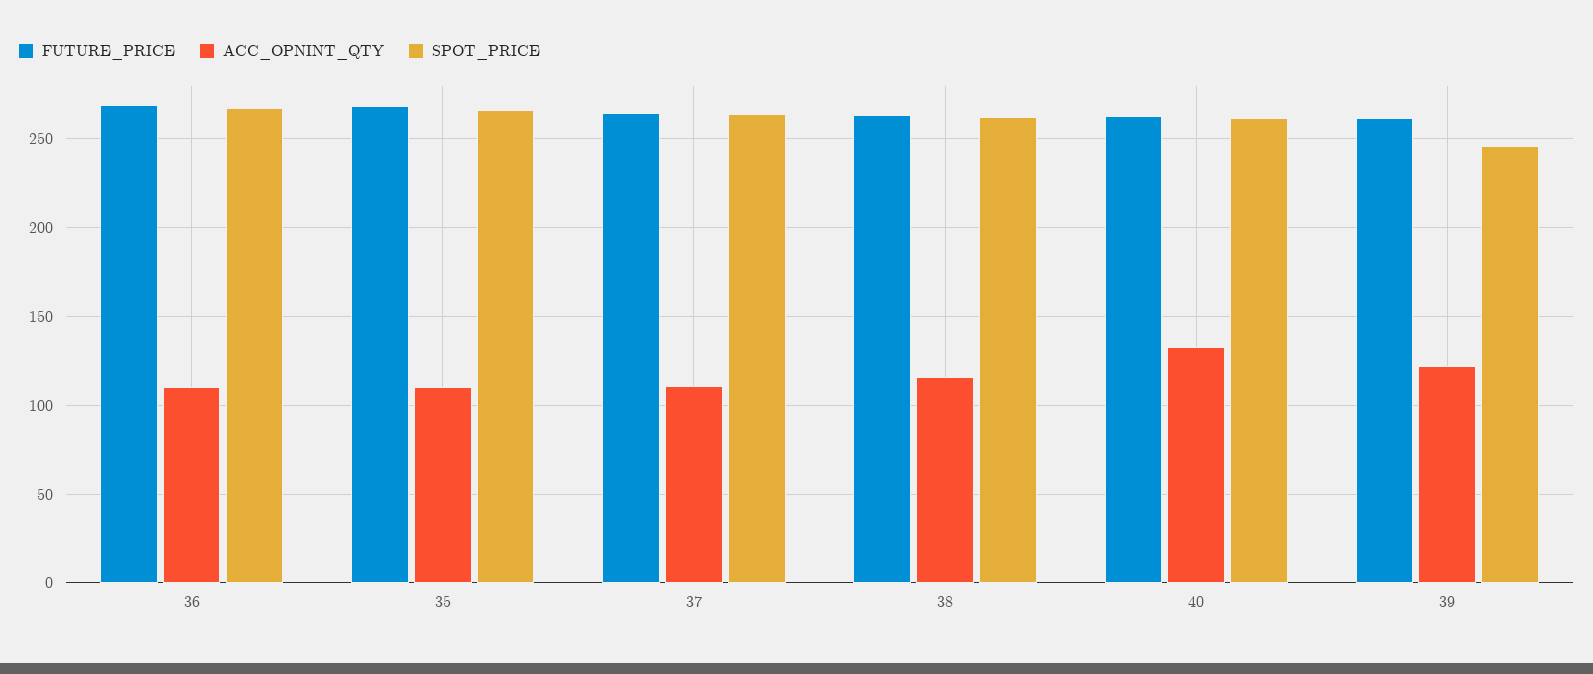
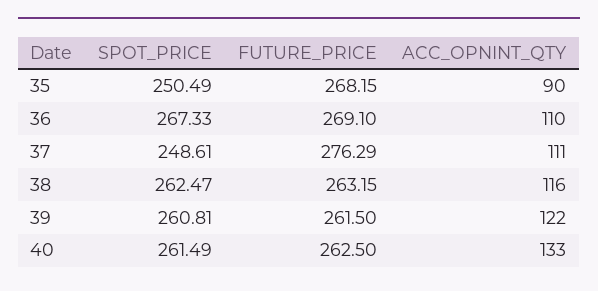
  {
    "FUTURE_PRICE": {
      "36": 269.1,
      "35": 268.15,
-     "37": 265,
+     "37": 276.29,
      "38": 263.15,
      "40": 262.5,
      "39": 261.5
    },
    "ACC_OPNINT_QTY": {
      "36": 110,
-     "35": 110,
+     "35": 90,
      "37": 111,
      "38": 116,
      "40": 133,
      "39": 122
    },
    "SPOT_PRICE": {
      "36": 267.33,
-     "35": 265,
+     "35": 250.49,
-     "37": 265,
+     "37": 248.61,
      "38": 262.47,
      "40": 261.49,
-     "39": 245
+     "39": 260.81
    }
  }

